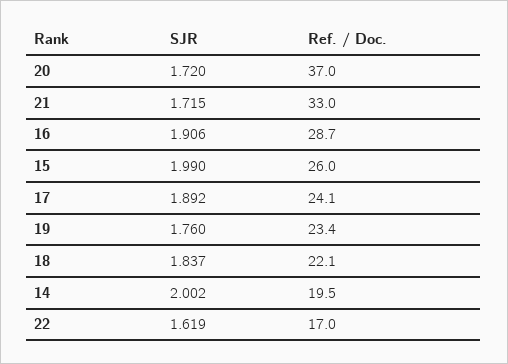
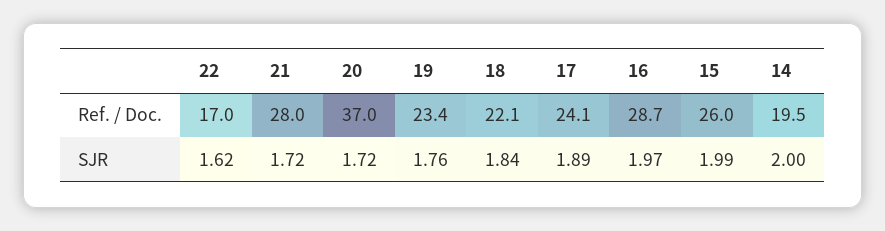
  {
    "SJR": {
      "20": 1.72,
      "21": 1.715,
-     "16": 1.906,
+     "16": 1.97,
      "15": 1.99,
      "17": 1.892,
      "19": 1.76,
      "18": 1.837,
      "14": 2.002,
      "22": 1.619
    },
    "Ref. / Doc.": {
      "20": 37,
-     "21": 33,
+     "21": 28,
      "16": 28.7,
      "15": 26,
      "17": 24.1,
      "19": 23.4,
      "18": 22.1,
      "14": 19.5,
      "22": 17
    }
  }

